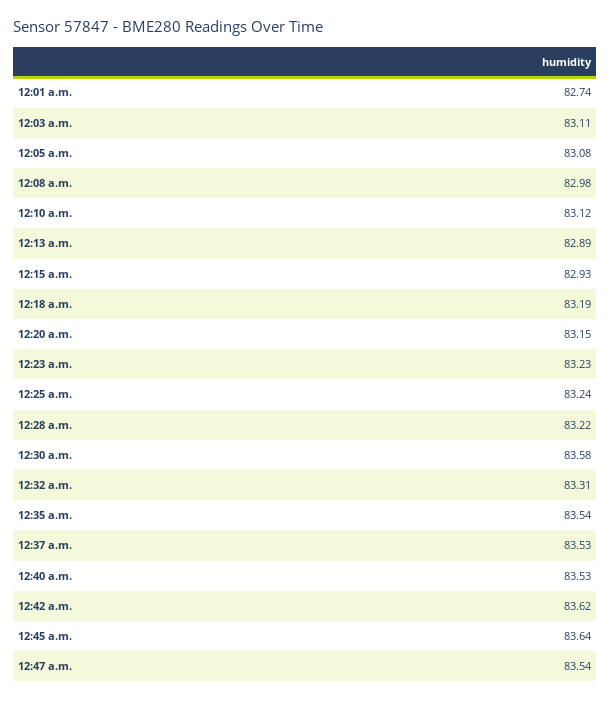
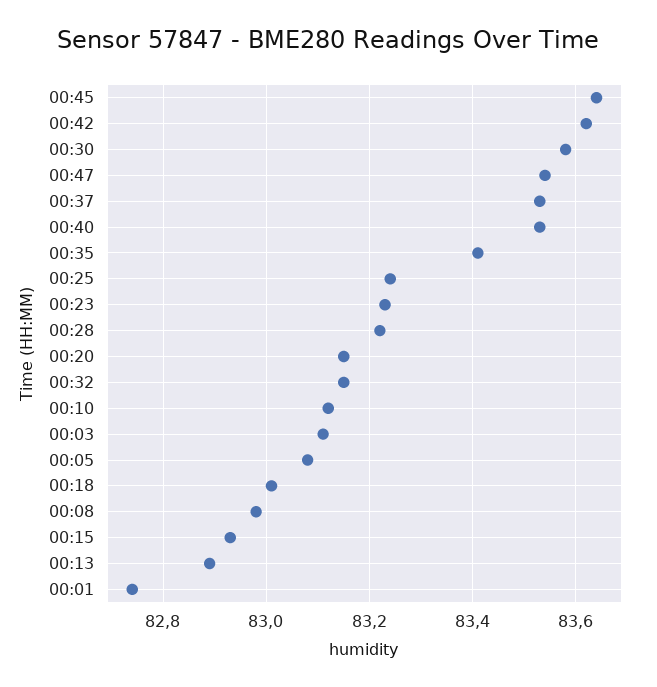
  {
    "12:01 a.m.": 82.74,
    "12:03 a.m.": 83.11,
    "12:05 a.m.": 83.08,
    "12:08 a.m.": 82.98,
    "12:10 a.m.": 83.12,
    "12:13 a.m.": 82.89,
    "12:15 a.m.": 82.93,
-   "12:18 a.m.": 83.19,
+   "12:18 a.m.": 83,
    "12:20 a.m.": 83.15,
    "12:23 a.m.": 83.23,
    "12:25 a.m.": 83.24,
    "12:28 a.m.": 83.22,
    "12:30 a.m.": 83.58,
-   "12:32 a.m.": 83.31,
+   "12:32 a.m.": 83.15,
-   "12:35 a.m.": 83.54,
+   "12:35 a.m.": 83.4,
    "12:37 a.m.": 83.53,
    "12:40 a.m.": 83.53,
    "12:42 a.m.": 83.62,
    "12:45 a.m.": 83.64,
    "12:47 a.m.": 83.54
  }

